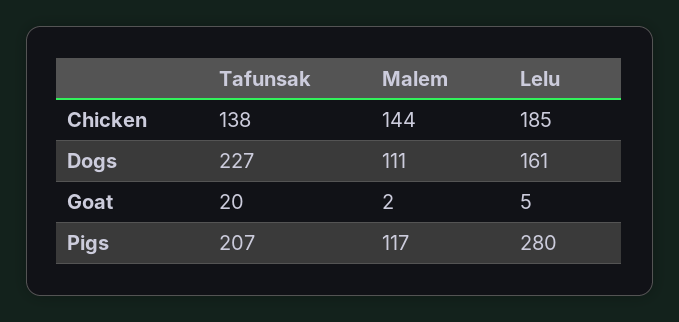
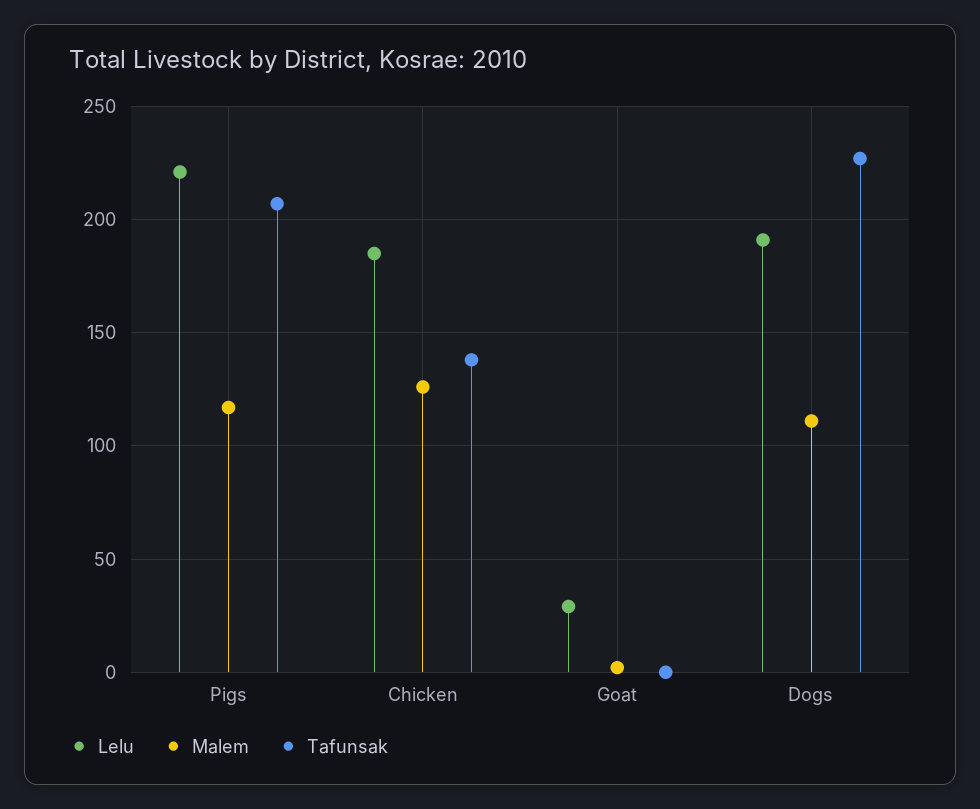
  {
    "Tafunsak": {
      "Chicken": 138,
      "Dogs": 227,
-     "Goat": 20,
+     "Goat": 0,
      "Pigs": 207
    },
    "Malem": {
-     "Chicken": 144,
+     "Chicken": 125,
      "Dogs": 111,
      "Goat": 2,
      "Pigs": 117
    },
    "Lelu": {
      "Chicken": 185,
-     "Dogs": 161,
+     "Dogs": 190,
-     "Goat": 5,
+     "Goat": 30,
-     "Pigs": 280
+     "Pigs": 220
    }
  }

